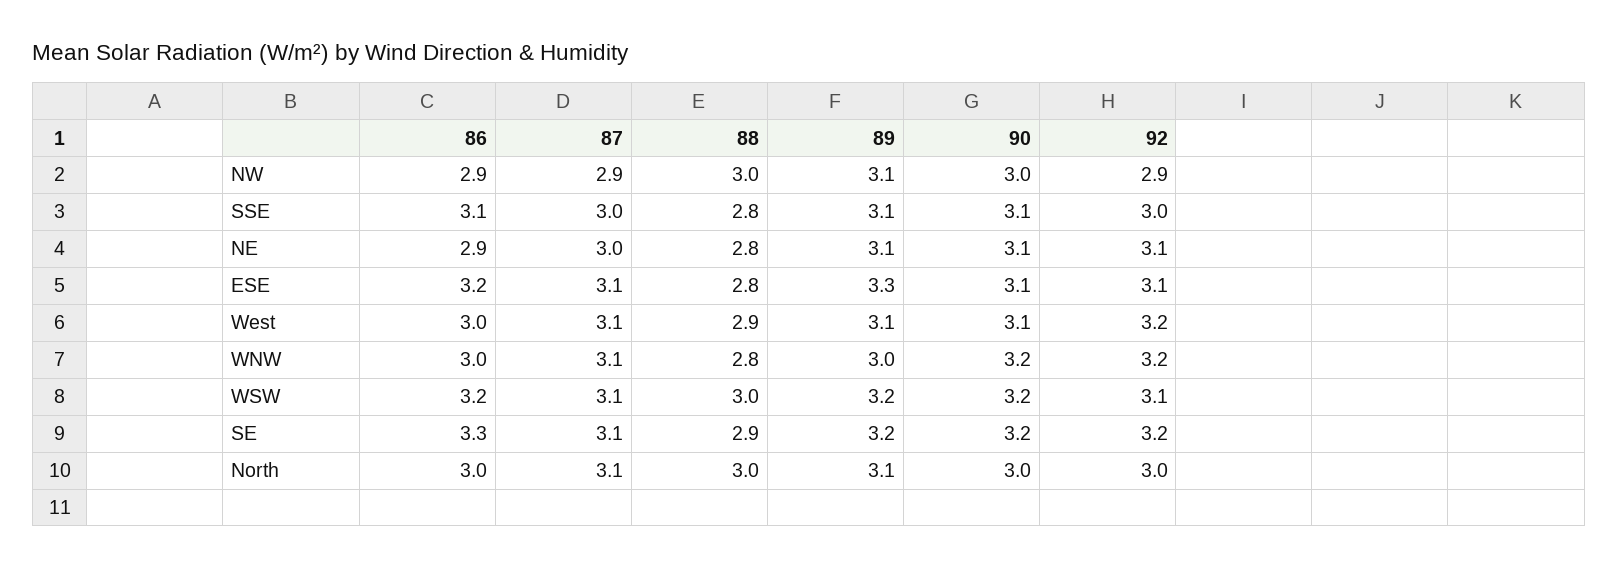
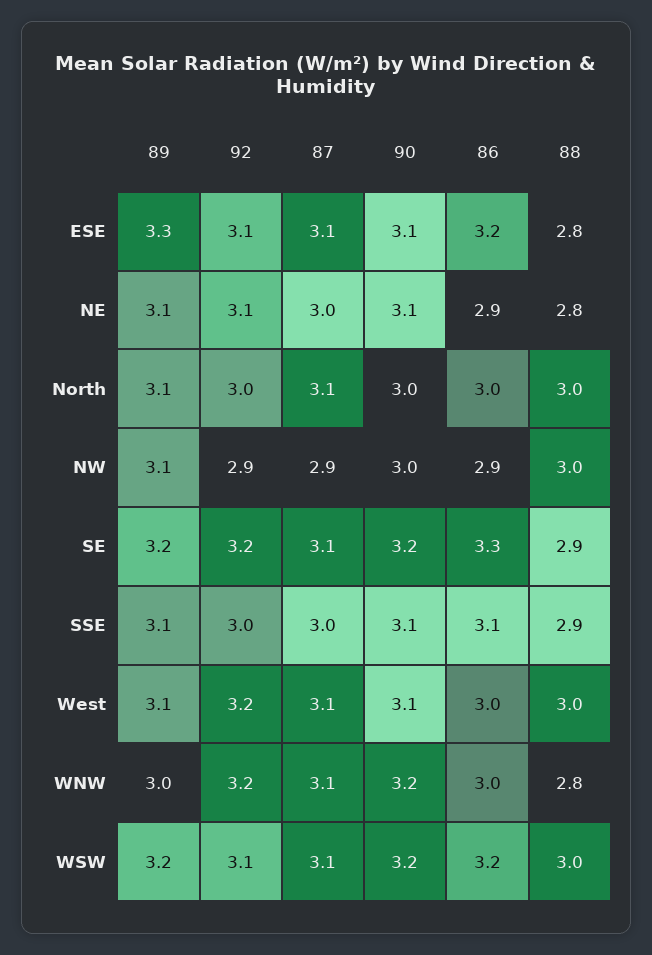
  {
    "86": {
      "NW": 2.9,
      "SSE": 3.1,
      "NE": 2.9,
      "ESE": 3.2,
      "West": 3,
      "WNW": 3,
      "WSW": 3.2,
      "SE": 3.3,
      "North": 3
    },
    "87": {
      "NW": 2.9,
      "SSE": 3,
      "NE": 3,
      "ESE": 3.1,
      "West": 3.1,
      "WNW": 3.1,
      "WSW": 3.1,
      "SE": 3.1,
      "North": 3.1
    },
    "88": {
      "NW": 3,
-     "SSE": 2.8,
+     "SSE": 2.9,
      "NE": 2.8,
      "ESE": 2.8,
-     "West": 2.9,
+     "West": 3,
      "WNW": 2.8,
      "WSW": 3,
      "SE": 2.9,
      "North": 3
    },
    "89": {
      "NW": 3.1,
      "SSE": 3.1,
      "NE": 3.1,
      "ESE": 3.3,
      "West": 3.1,
      "WNW": 3,
      "WSW": 3.2,
      "SE": 3.2,
      "North": 3.1
    },
    "90": {
      "NW": 3,
      "SSE": 3.1,
      "NE": 3.1,
      "ESE": 3.1,
      "West": 3.1,
      "WNW": 3.2,
      "WSW": 3.2,
      "SE": 3.2,
      "North": 3
    },
    "92": {
      "NW": 2.9,
      "SSE": 3,
      "NE": 3.1,
      "ESE": 3.1,
      "West": 3.2,
      "WNW": 3.2,
      "WSW": 3.1,
      "SE": 3.2,
      "North": 3
    }
  }

